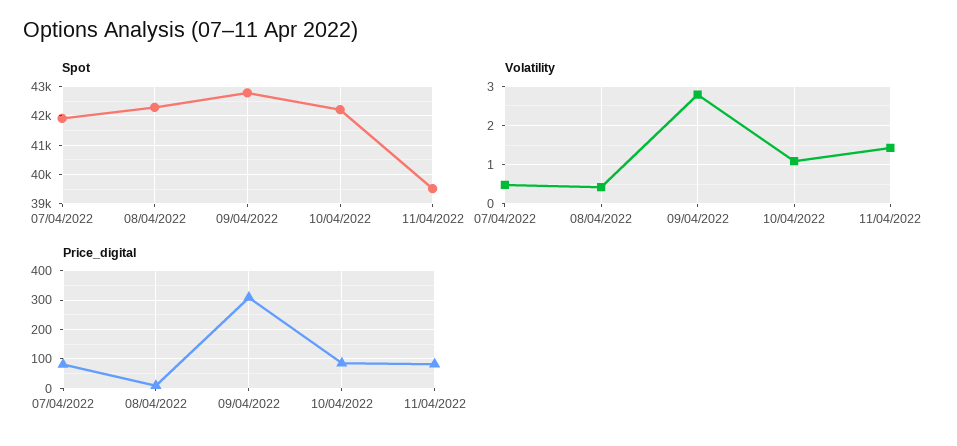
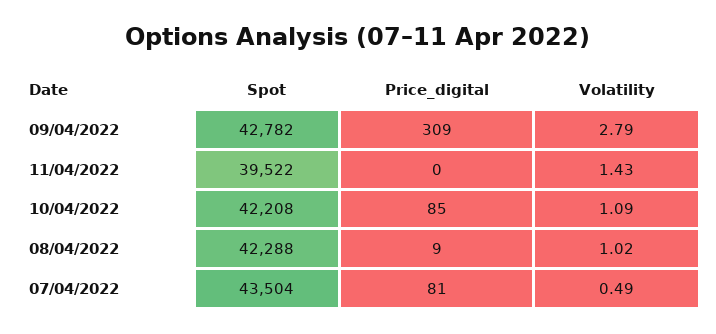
  {
    "Spot": {
-     "07/04/2022": 42000,
+     "07/04/2022": 43504,
      "08/04/2022": 42288,
      "09/04/2022": 42782,
      "10/04/2022": 42208,
      "11/04/2022": 39522
    },
    "Volatility": {
      "07/04/2022": 0.49,
-     "08/04/2022": 0.4,
+     "08/04/2022": 1.02,
      "09/04/2022": 2.79,
      "10/04/2022": 1.09,
      "11/04/2022": 1.43
    },
    "Price_digital": {
      "07/04/2022": 81,
      "08/04/2022": 9,
      "09/04/2022": 309,
      "10/04/2022": 85,
-     "11/04/2022": 75
+     "11/04/2022": 0
    }
  }

